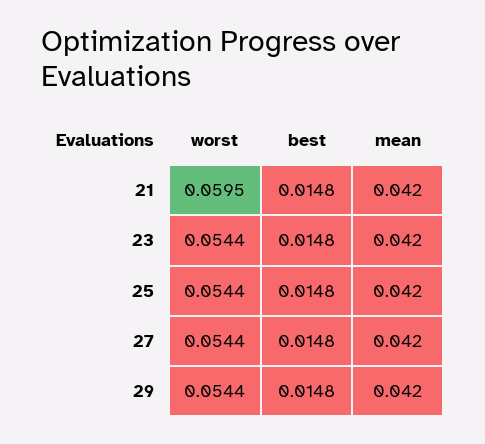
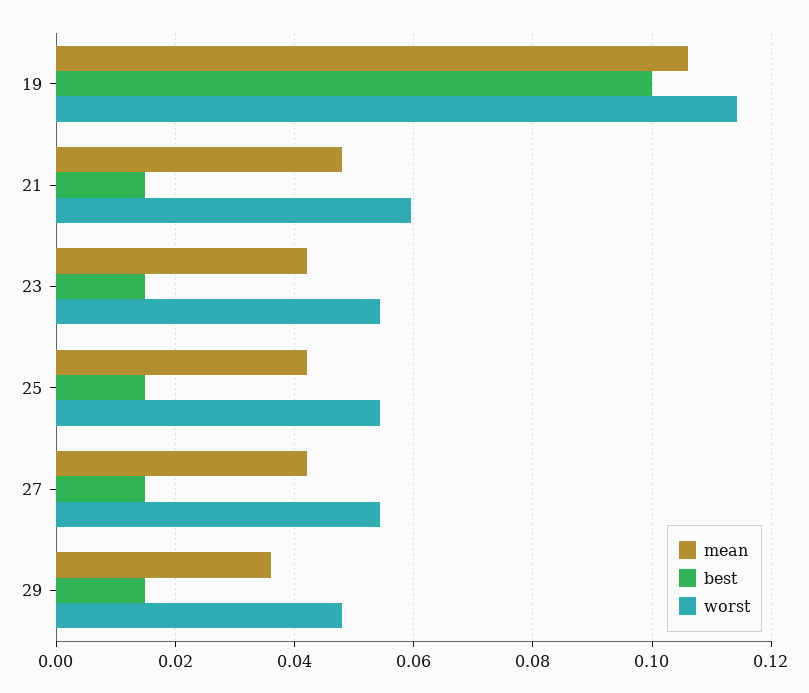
  {
    "worst": {
      "21": 0.0595,
      "23": 0.0544,
      "25": 0.0544,
      "27": 0.0544,
-     "29": 0.0544
+     "29": 0.048,
+     "19": 0.114
    },
    "best": {
      "21": 0.0148,
      "23": 0.0148,
      "25": 0.0148,
      "27": 0.0148,
-     "29": 0.0148
+     "29": 0.0148,
+     "19": 0.1
    },
    "mean": {
-     "21": 0.042,
+     "21": 0.048,
      "23": 0.042,
      "25": 0.042,
      "27": 0.042,
-     "29": 0.042
+     "29": 0.036,
+     "19": 0.106
    }
  }

